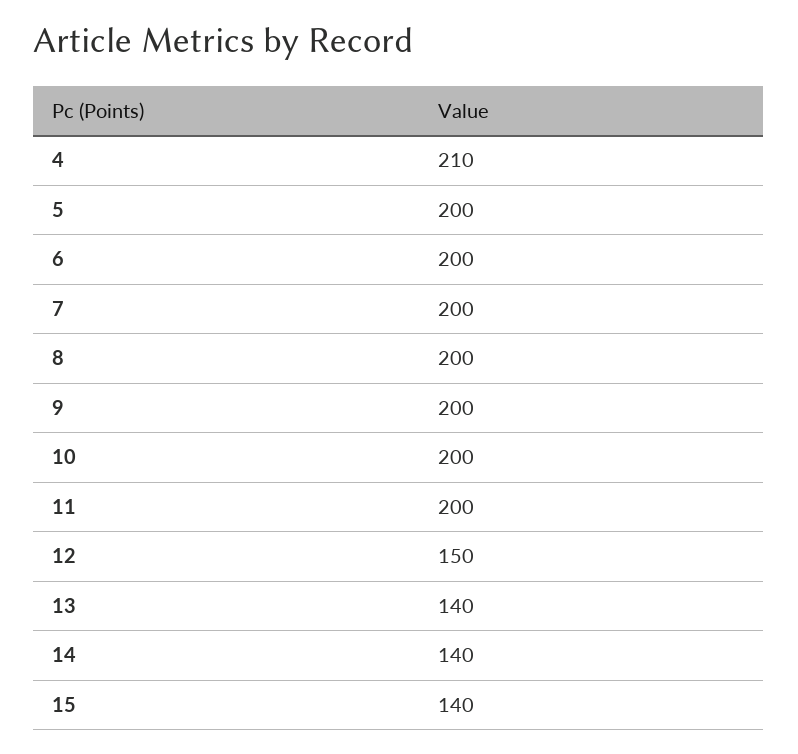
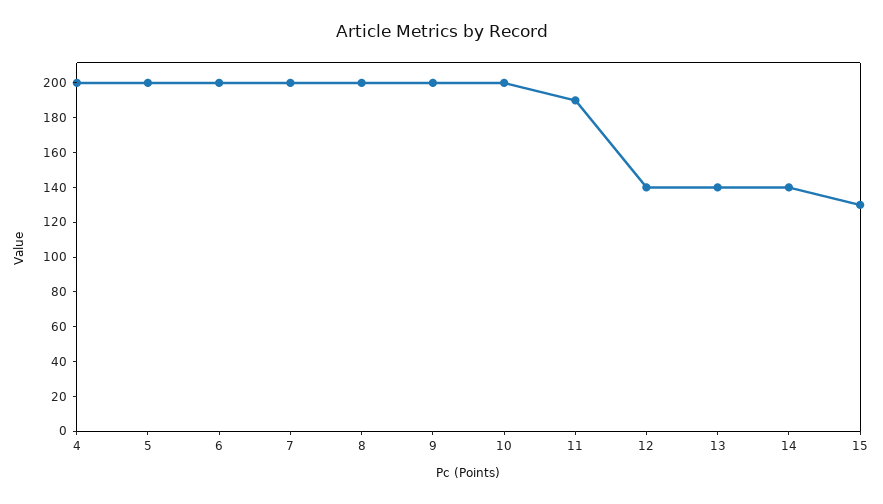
  {
-   "4": 210,
+   "4": 200,
    "5": 200,
    "6": 200,
    "7": 200,
    "8": 200,
    "9": 200,
    "10": 200,
-   "11": 200,
+   "11": 190,
-   "12": 150,
+   "12": 140,
    "13": 140,
    "14": 140,
-   "15": 140
+   "15": 130
  }

